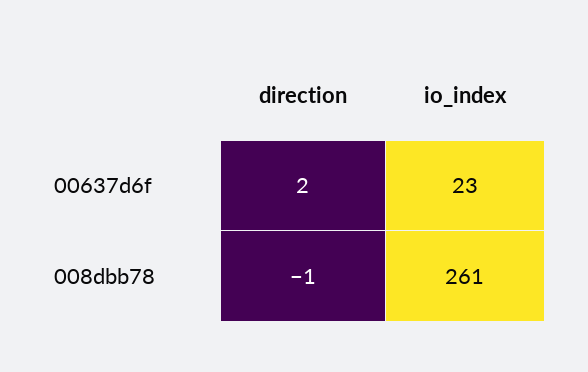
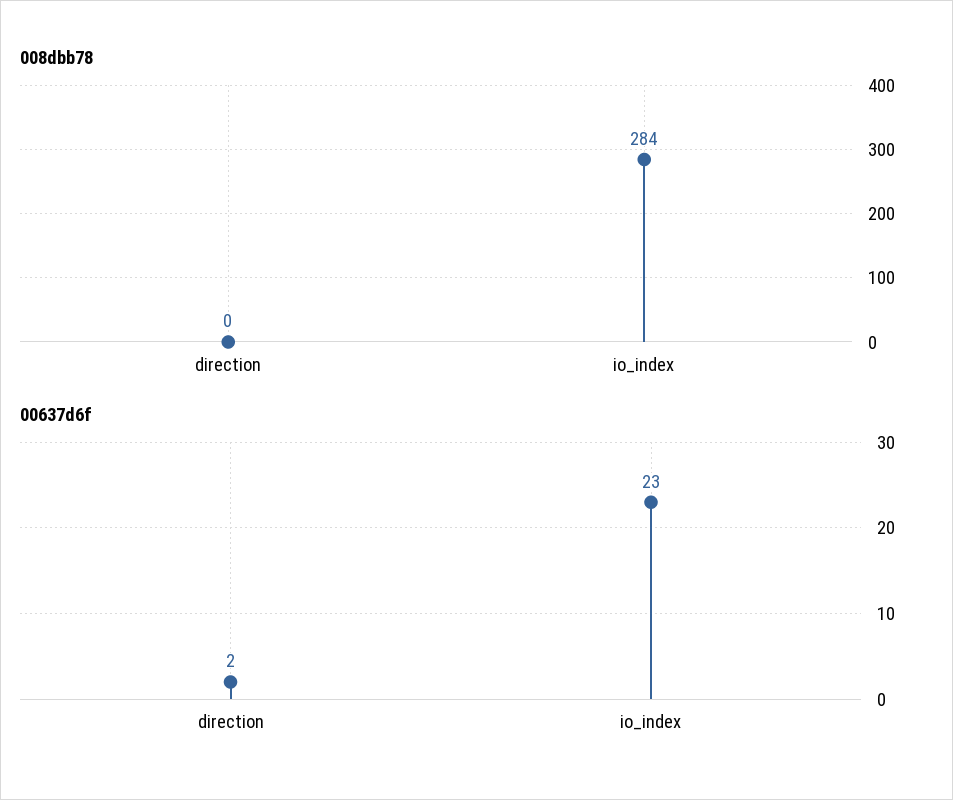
  {
    "00637d6f": {
      "direction": 2,
      "io_index": 23
    },
    "008dbb78": {
-     "direction": -1,
+     "direction": 0,
-     "io_index": 261
+     "io_index": 284
    }
  }

